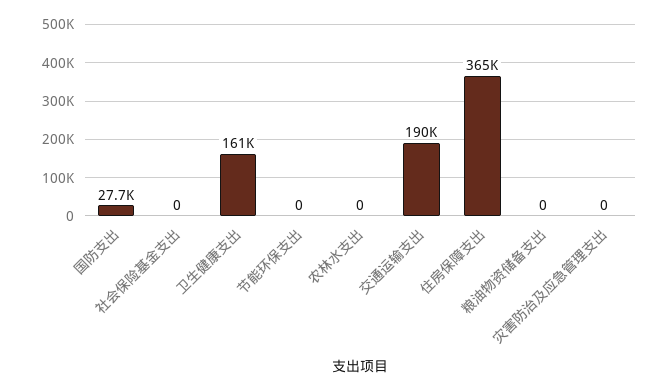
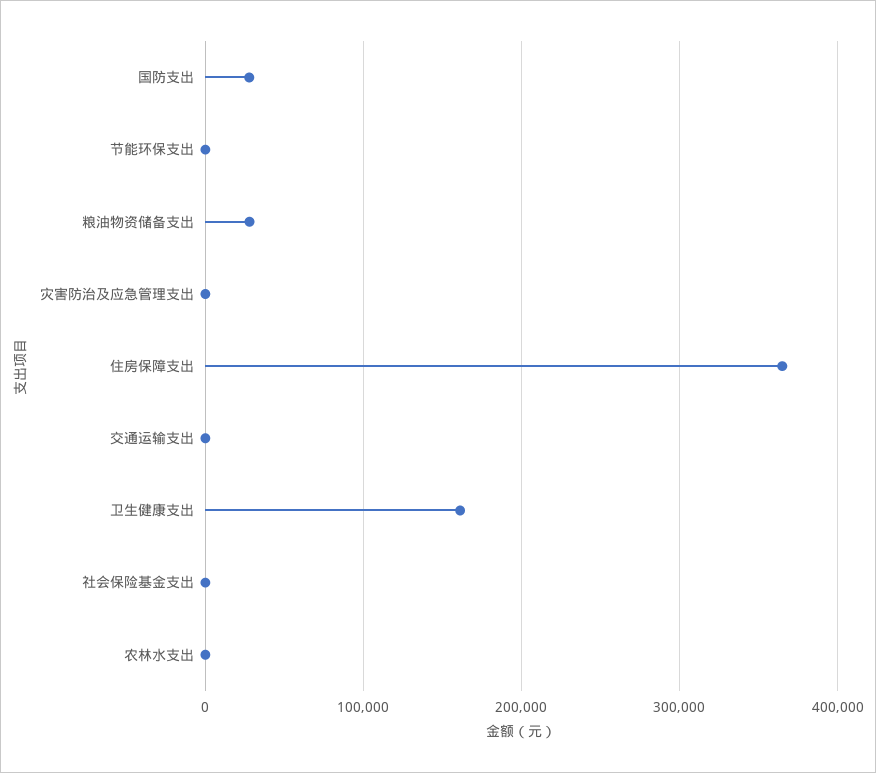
  {
    "国防支出": 27700,
    "社会保险基金支出": 0,
    "卫生健康支出": 161000,
    "节能环保支出": 0,
    "农林水支出": 0,
-   "交通运输支出": 190000,
+   "交通运输支出": 0,
    "住房保障支出": 365000,
-   "粮油物资储备支出": 0,
+   "粮油物资储备支出": 30000,
    "灾害防治及应急管理支出": 0
  }

